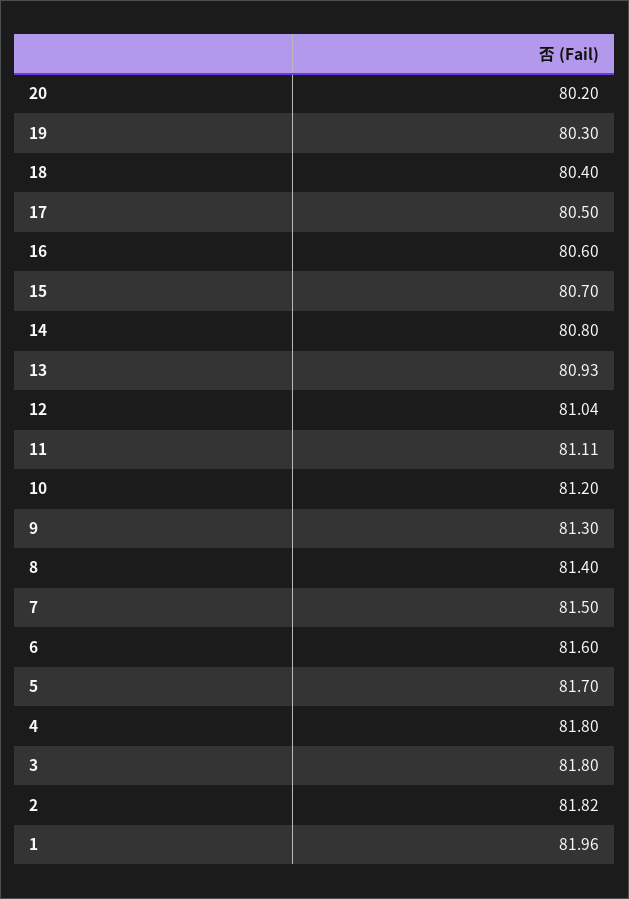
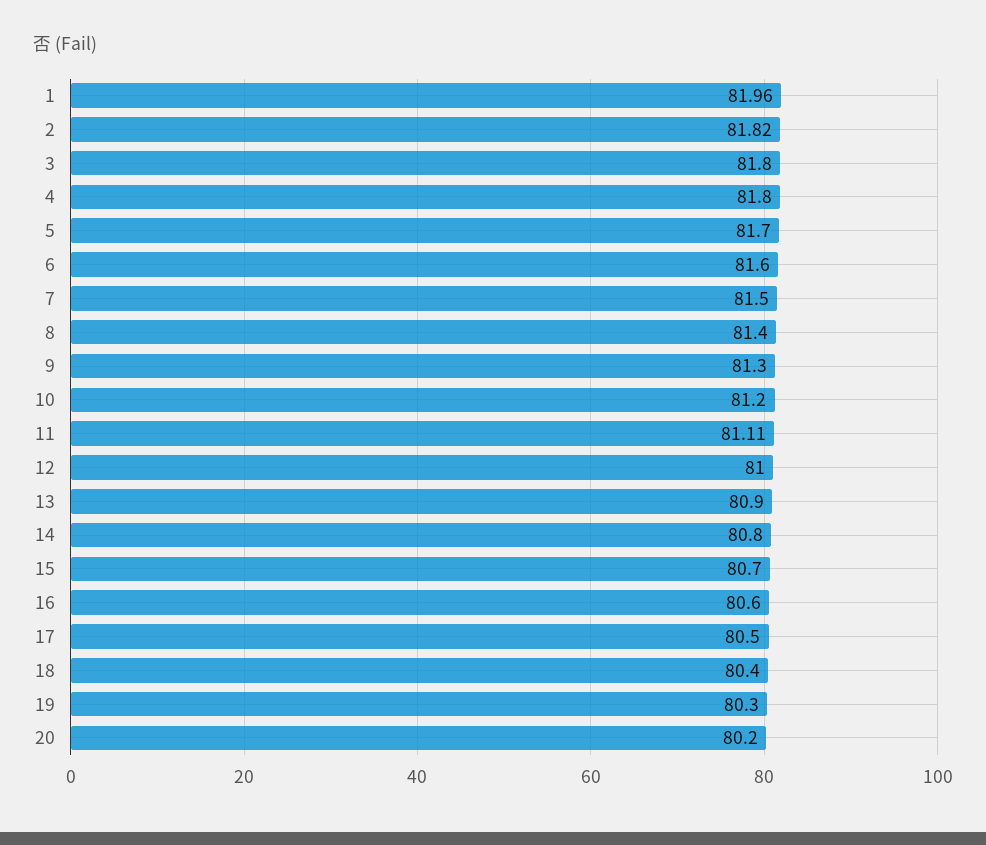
  {
    "20": 80.2,
    "19": 80.3,
    "18": 80.4,
    "17": 80.5,
    "16": 80.6,
    "15": 80.7,
    "14": 80.8,
-   "13": 80.93,
+   "13": 80.9,
-   "12": 81.04,
+   "12": 81,
    "11": 81.11,
    "10": 81.2,
    "9": 81.3,
    "8": 81.4,
    "7": 81.5,
    "6": 81.6,
    "5": 81.7,
    "4": 81.8,
    "3": 81.8,
    "2": 81.82,
    "1": 81.96
  }

